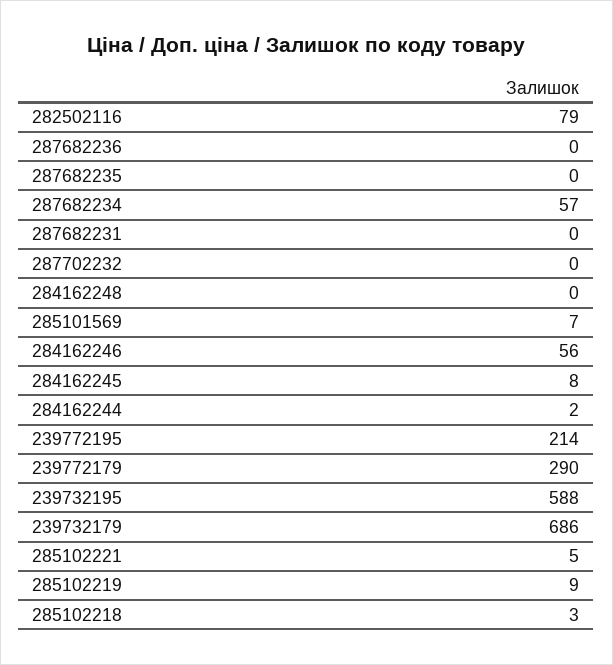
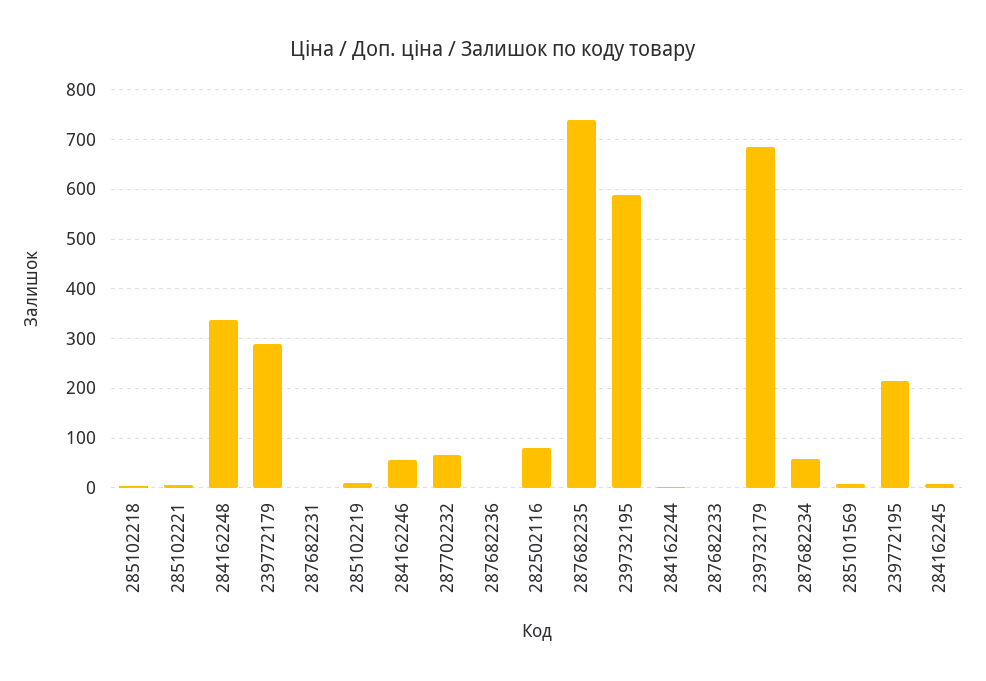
  {
    "282502116": 79,
    "287682236": 0,
-   "287682235": 0,
+   "287682235": 740,
    "287682234": 57,
    "287682231": 0,
-   "287702232": 0,
+   "287702232": 60,
-   "284162248": 0,
+   "284162248": 340,
    "285101569": 7,
    "284162246": 56,
    "284162245": 8,
    "284162244": 2,
    "239772195": 214,
    "239772179": 290,
    "239732195": 588,
    "239732179": 686,
    "285102221": 5,
    "285102219": 9,
-   "285102218": 3
+   "285102218": 3,
+   "287682233": 0
  }

